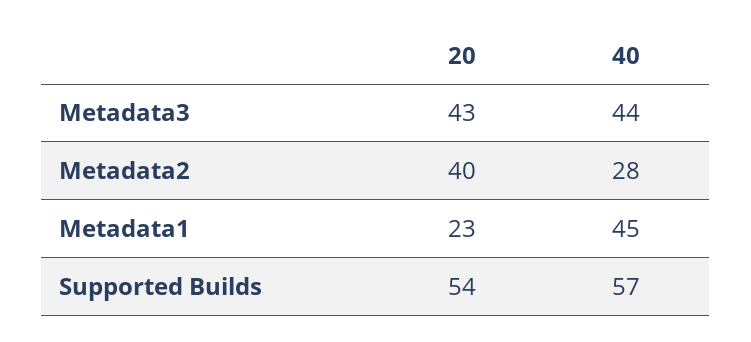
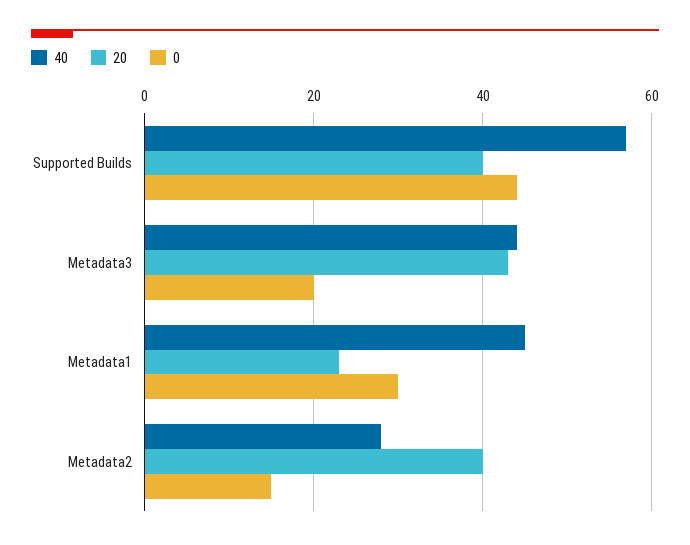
  {
    "20": {
      "Metadata3": 43,
      "Metadata2": 40,
      "Metadata1": 23,
-     "Supported Builds": 54
+     "Supported Builds": 40
    },
    "40": {
      "Metadata3": 44,
      "Metadata2": 28,
      "Metadata1": 45,
      "Supported Builds": 57
-   }
+   },
+   "0": {
+     "Supported Builds": 45,
+     "Metadata3": 20,
+     "Metadata1": 30,
+     "Metadata2": 15
+   }
  }

